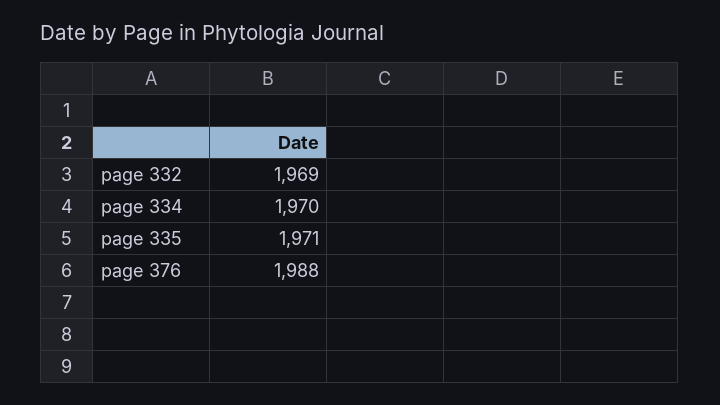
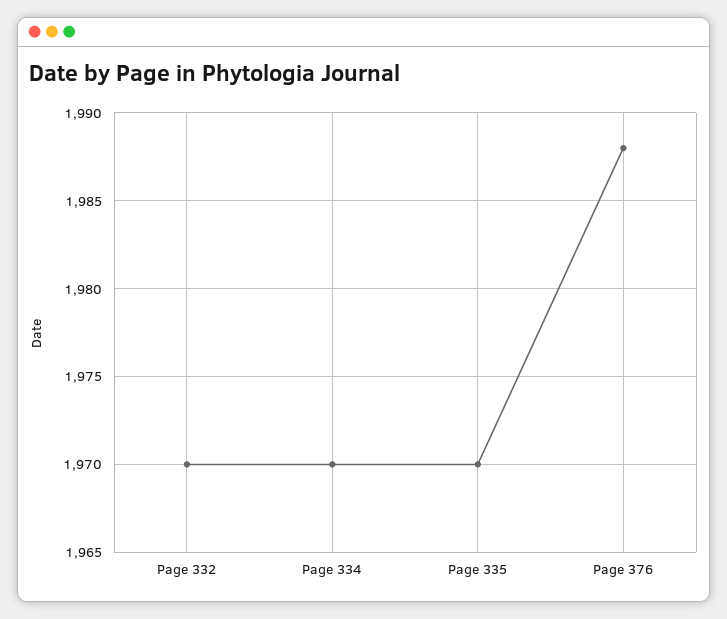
  {
-   "page 332": 1969,
+   "page 332": 1970,
    "page 334": 1970,
-   "page 335": 1971,
+   "page 335": 1970,
    "page 376": 1988
  }

